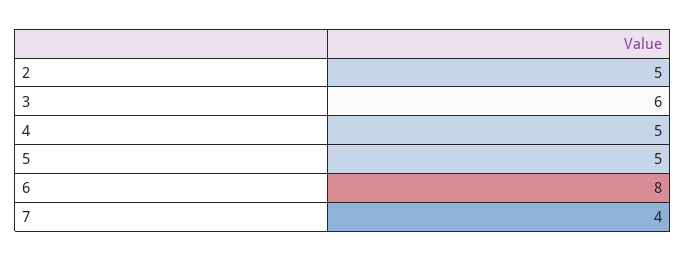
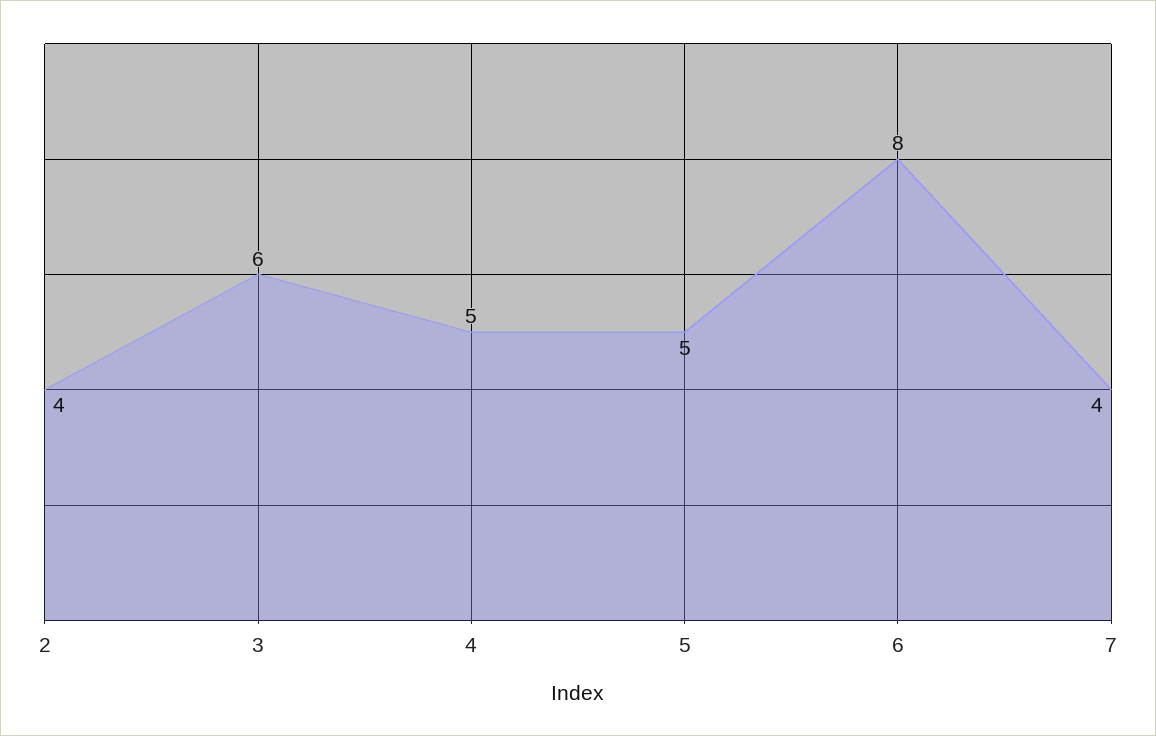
  {
-   "2": 5,
+   "2": 4,
    "3": 6,
    "4": 5,
    "5": 5,
    "6": 8,
    "7": 4
  }

